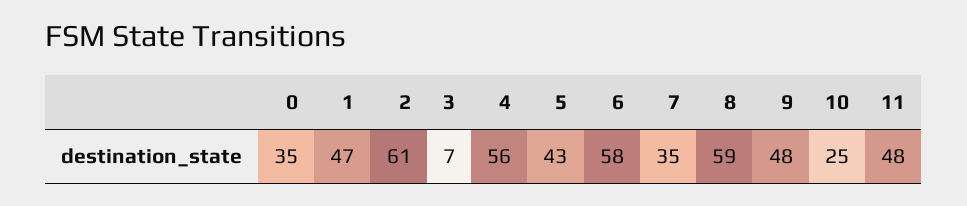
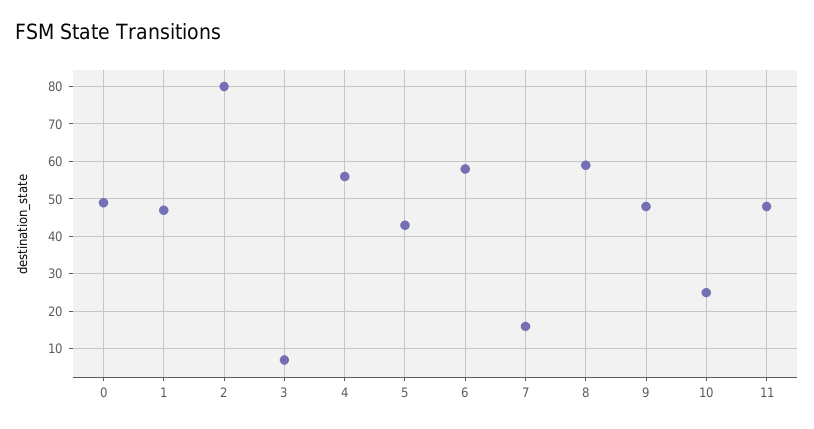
  {
-   "0": 35,
+   "0": 50,
    "1": 47,
-   "2": 61,
+   "2": 80,
    "3": 7,
    "4": 56,
    "5": 43,
    "6": 58,
-   "7": 35,
+   "7": 15,
    "8": 59,
    "9": 48,
    "10": 25,
    "11": 48
  }

